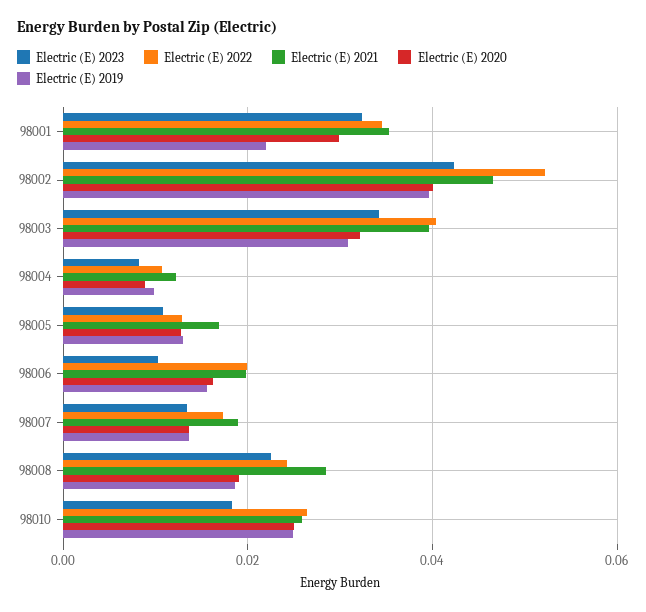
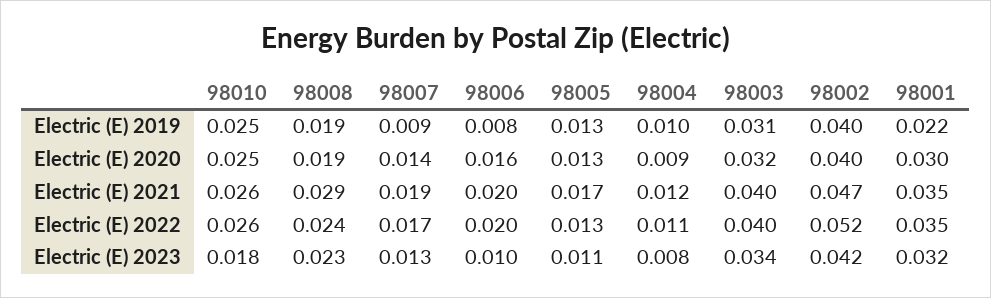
  {
    "Electric (E) 2023": {
      "98001": 0.032,
      "98002": 0.042,
      "98003": 0.034,
      "98004": 0.008,
      "98005": 0.011,
      "98006": 0.01,
      "98007": 0.013,
      "98008": 0.023,
      "98010": 0.018
    },
    "Electric (E) 2022": {
      "98001": 0.035,
      "98002": 0.052,
      "98003": 0.04,
      "98004": 0.011,
      "98005": 0.013,
      "98006": 0.02,
      "98007": 0.017,
      "98008": 0.024,
      "98010": 0.026
    },
    "Electric (E) 2021": {
      "98001": 0.035,
      "98002": 0.047,
      "98003": 0.04,
      "98004": 0.012,
      "98005": 0.017,
      "98006": 0.02,
      "98007": 0.019,
      "98008": 0.029,
      "98010": 0.026
    },
    "Electric (E) 2020": {
      "98001": 0.03,
      "98002": 0.04,
      "98003": 0.032,
      "98004": 0.009,
      "98005": 0.013,
      "98006": 0.016,
      "98007": 0.014,
      "98008": 0.019,
      "98010": 0.025
    },
    "Electric (E) 2019": {
      "98001": 0.022,
      "98002": 0.04,
      "98003": 0.031,
      "98004": 0.01,
      "98005": 0.013,
-     "98006": 0.016,
+     "98006": 0.008,
-     "98007": 0.014,
+     "98007": 0.009,
      "98008": 0.019,
      "98010": 0.025
    }
  }

